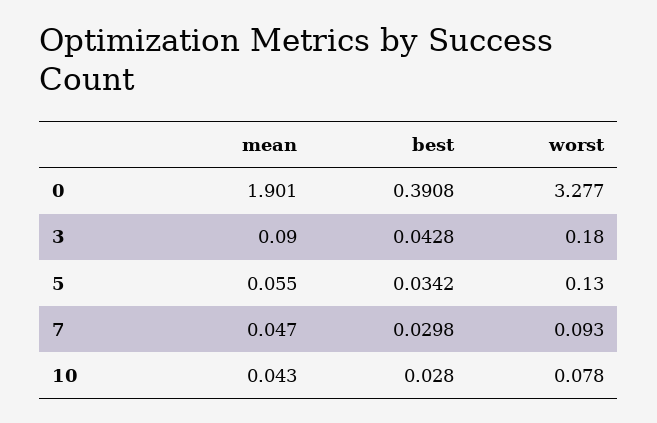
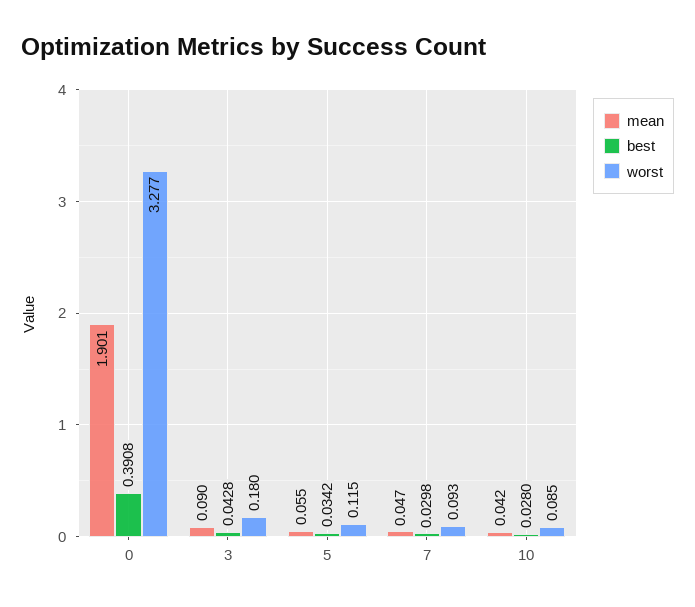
  {
    "mean": {
      "0": 1.901,
      "3": 0.09,
      "5": 0.055,
      "7": 0.047,
-     "10": 0.043
+     "10": 0.042
    },
    "best": {
      "0": 0.3908,
      "3": 0.0428,
      "5": 0.0342,
      "7": 0.0298,
      "10": 0.028
    },
    "worst": {
      "0": 3.277,
      "3": 0.18,
-     "5": 0.13,
+     "5": 0.115,
      "7": 0.093,
-     "10": 0.078
+     "10": 0.085
    }
  }

